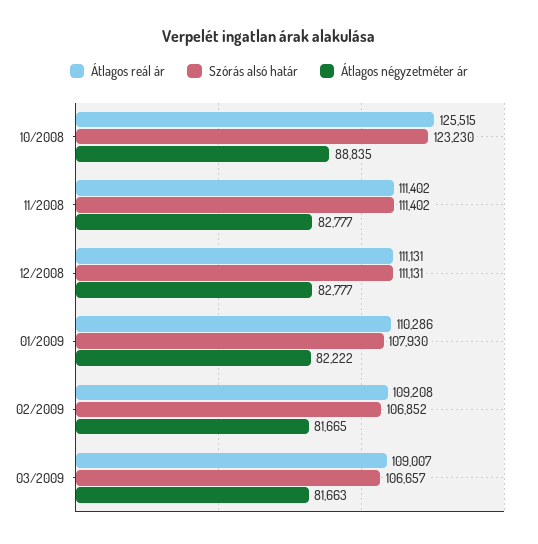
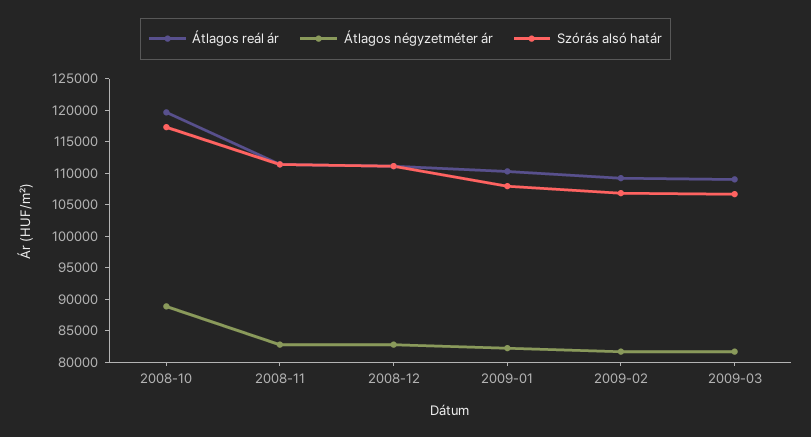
  {
    "Átlagos reál ár": {
-     "10/2008": 125515,
+     "10/2008": 120000,
      "11/2008": 111402,
      "12/2008": 111131,
      "01/2009": 110286,
      "02/2009": 109208,
      "03/2009": 109007
    },
    "Szórás alsó határ": {
-     "10/2008": 123230,
+     "10/2008": 117500,
      "11/2008": 111402,
      "12/2008": 111131,
      "01/2009": 107930,
      "02/2009": 106852,
      "03/2009": 106657
    },
    "Átlagos négyzetméter ár": {
      "10/2008": 88835,
      "11/2008": 82777,
      "12/2008": 82777,
      "01/2009": 82222,
      "02/2009": 81665,
      "03/2009": 81663
    }
  }

